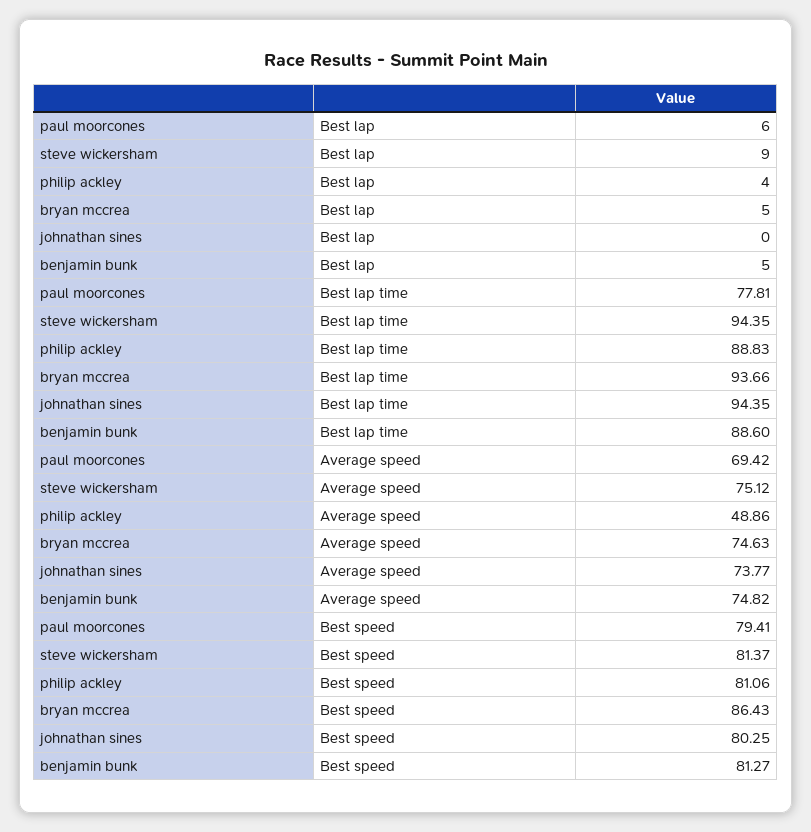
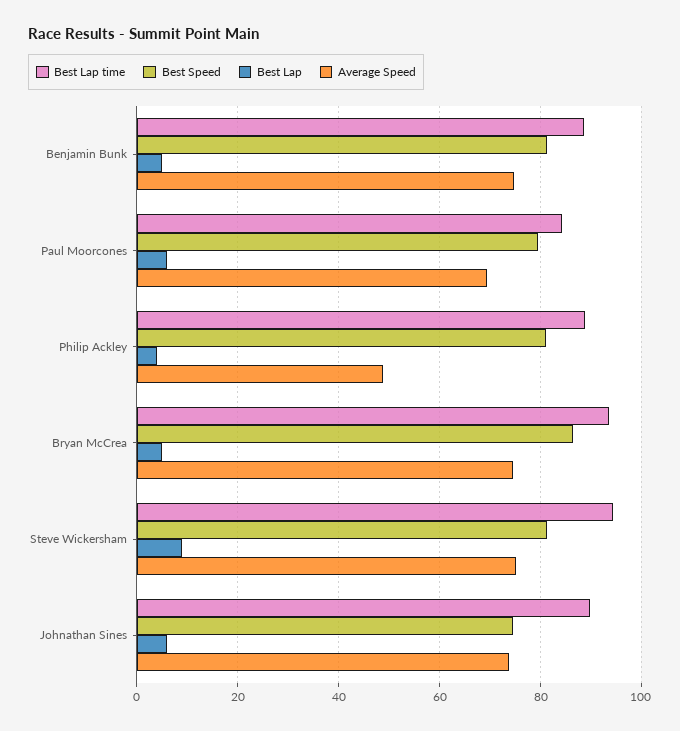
  {
    "Best lap": {
      "paul moorcones": 6,
      "steve wickersham": 9,
      "philip ackley": 4,
      "bryan mccrea": 5,
-     "johnathan sines": 0,
+     "johnathan sines": 6,
      "benjamin bunk": 5
    },
    "Best lap time": {
-     "paul moorcones": 77.81,
+     "paul moorcones": 84,
      "steve wickersham": 94.35,
      "philip ackley": 88.83,
      "bryan mccrea": 93.66,
-     "johnathan sines": 94.35,
+     "johnathan sines": 90,
      "benjamin bunk": 88.6
    },
    "Average speed": {
      "paul moorcones": 69.42,
      "steve wickersham": 75.12,
      "philip ackley": 48.86,
      "bryan mccrea": 74.63,
      "johnathan sines": 73.77,
      "benjamin bunk": 74.82
    },
    "Best speed": {
      "paul moorcones": 79.41,
      "steve wickersham": 81.37,
      "philip ackley": 81.06,
      "bryan mccrea": 86.43,
-     "johnathan sines": 80.25,
+     "johnathan sines": 74,
      "benjamin bunk": 81.27
    }
  }

